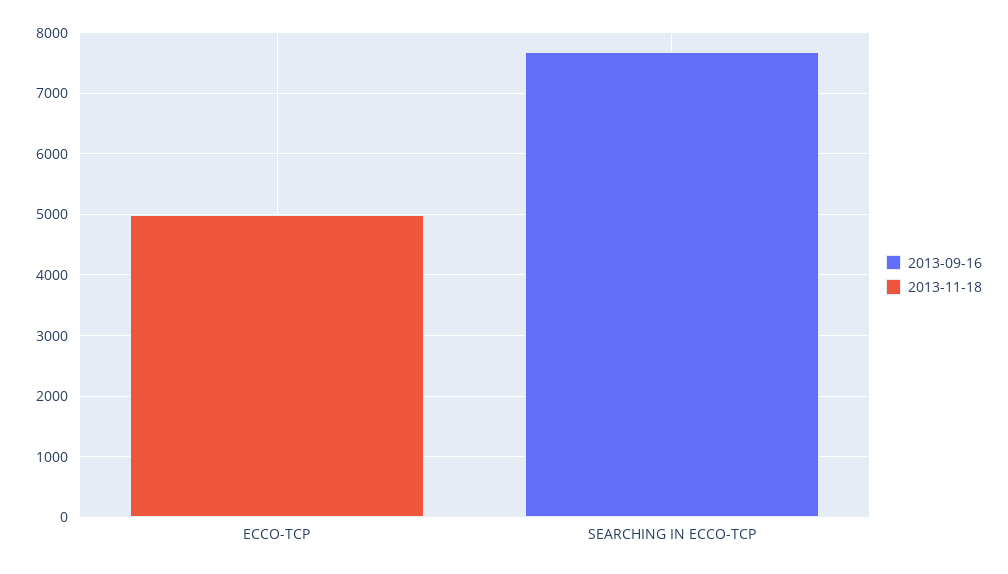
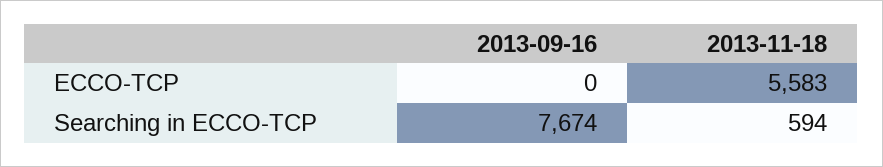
  {
    "2013-09-16": {
      "ECCO-TCP": 0,
      "SEARCHING IN ECCO-TCP": 7674
    },
    "2013-11-18": {
-     "ECCO-TCP": 5000,
+     "ECCO-TCP": 5583,
-     "SEARCHING IN ECCO-TCP": 0
+     "SEARCHING IN ECCO-TCP": 594
    }
  }

